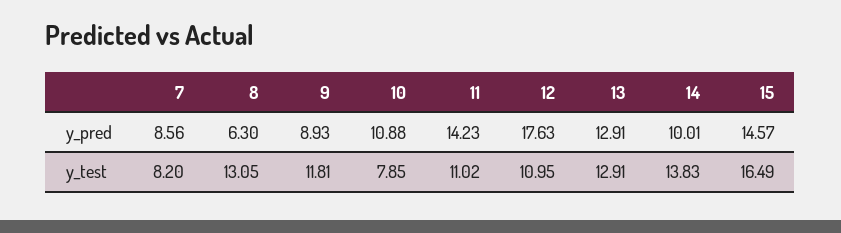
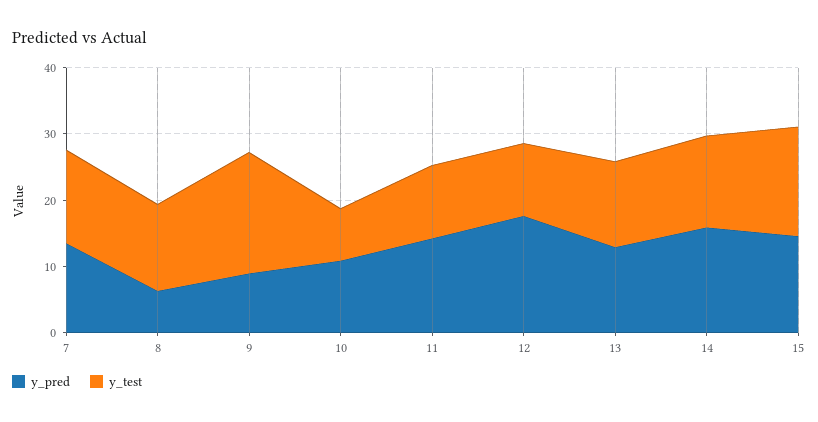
  {
    "y_pred": {
-     "7": 8.56,
+     "7": 14,
      "8": 6.3,
      "9": 8.93,
      "10": 10.88,
      "11": 14.23,
      "12": 17.63,
      "13": 12.91,
-     "14": 10.01,
+     "14": 16,
      "15": 14.57
    },
    "y_test": {
-     "7": 8.2,
+     "7": 14,
      "8": 13.05,
-     "9": 11.81,
+     "9": 18,
      "10": 7.85,
      "11": 11.02,
      "12": 10.95,
      "13": 12.91,
      "14": 13.83,
      "15": 16.49
    }
  }

